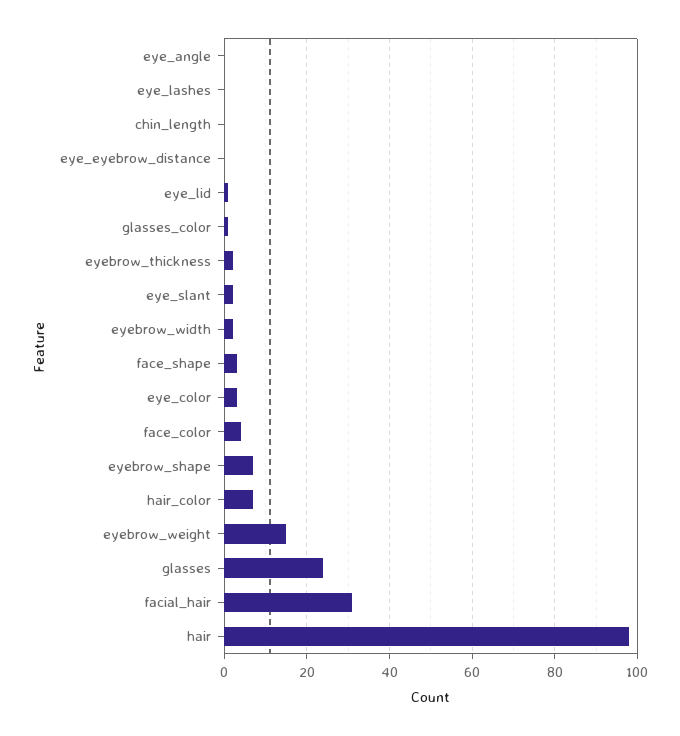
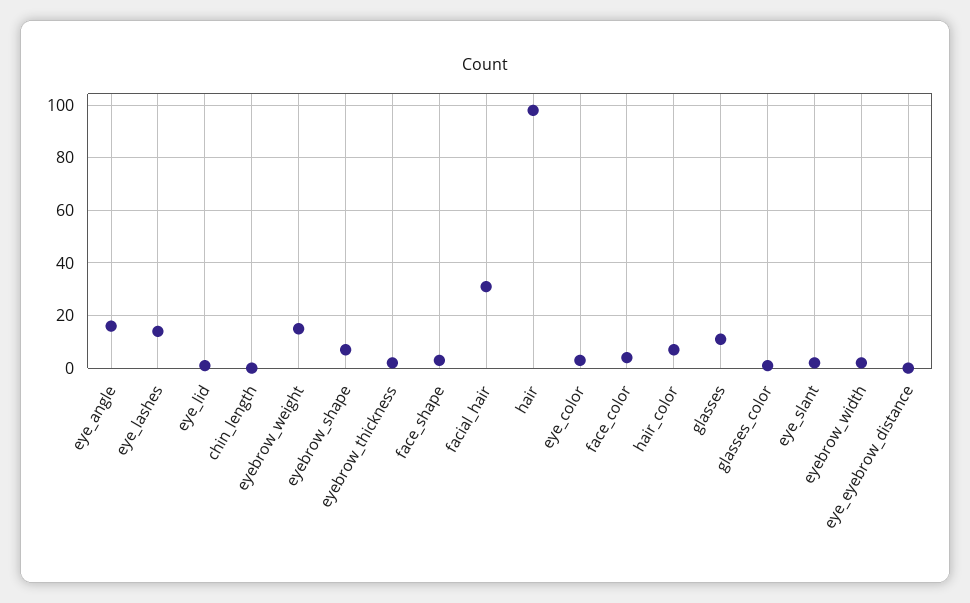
  {
-   "eye_angle": 0,
+   "eye_angle": 15,
-   "eye_lashes": 0,
+   "eye_lashes": 15,
    "chin_length": 0,
    "eye_eyebrow_distance": 0,
    "eye_lid": 0,
    "glasses_color": 0,
    "eyebrow_thickness": 0,
    "eye_slant": 0,
    "eyebrow_width": 0,
    "face_shape": 5,
    "eye_color": 5,
    "face_color": 5,
    "eyebrow_shape": 5,
    "hair_color": 5,
    "eyebrow_weight": 15,
-   "glasses": 25,
+   "glasses": 10,
    "facial_hair": 30,
    "hair": 100
  }

